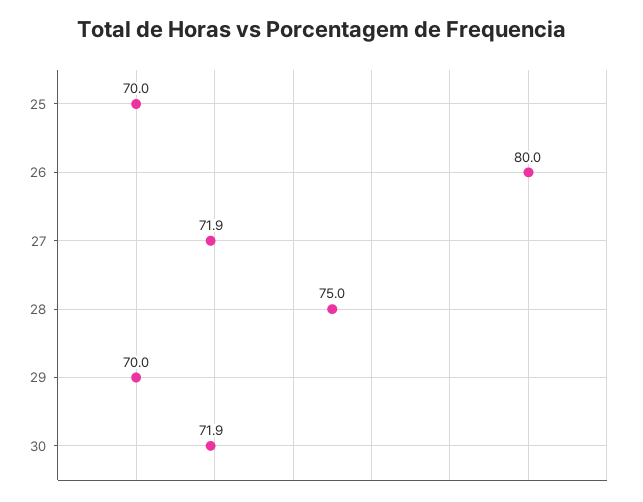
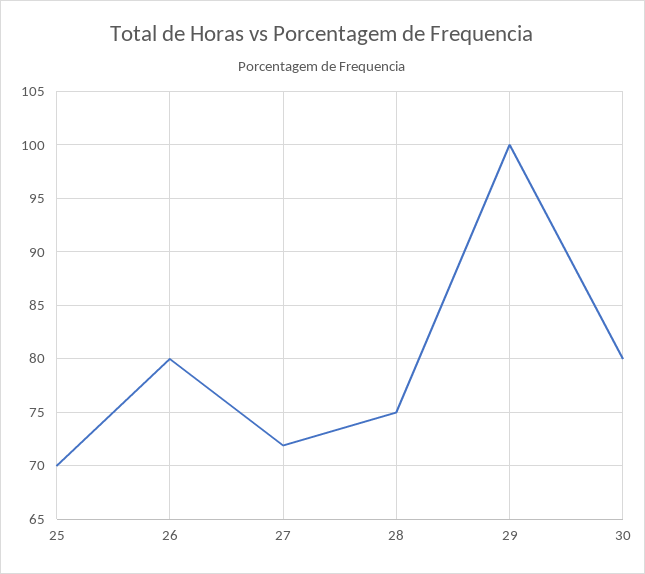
  {
    "25": 70,
    "26": 80,
    "27": 71.9,
    "28": 75,
-   "29": 70,
+   "29": 100,
-   "30": 71.9
+   "30": 80
  }

